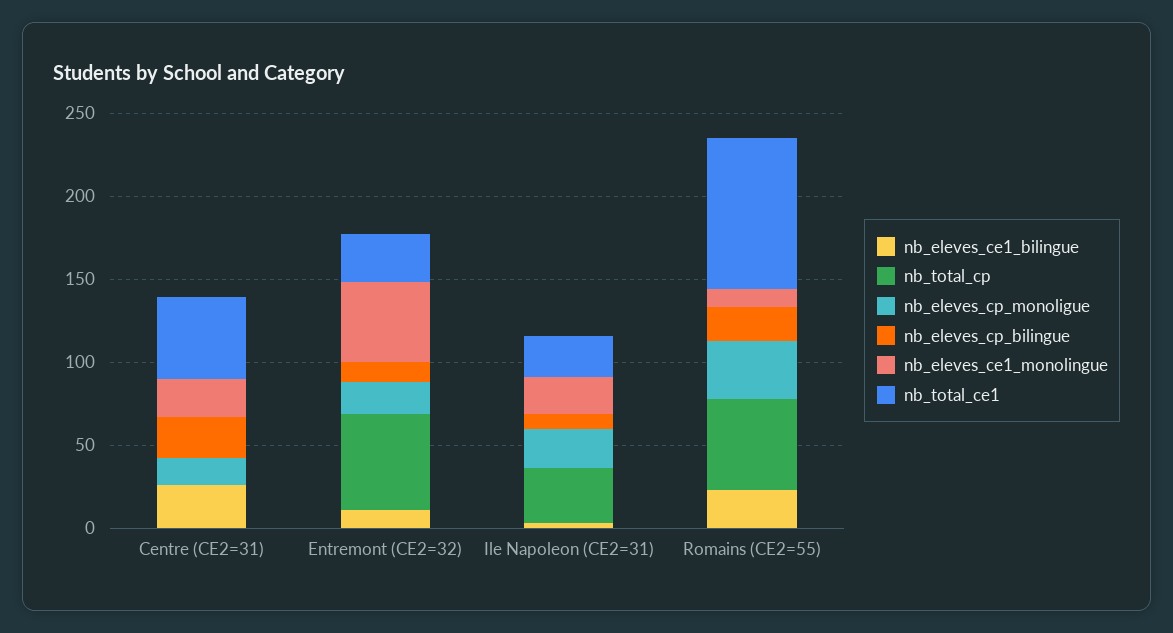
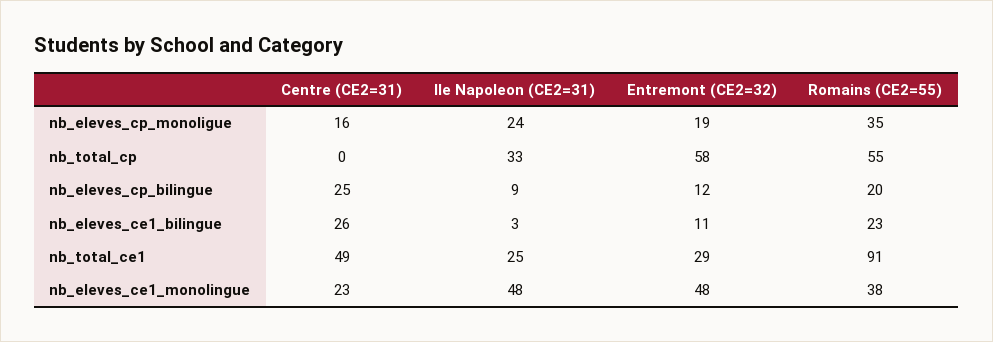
  {
    "nb_eleves_ce1_bilingue": {
      "Centre (CE2=31)": 26,
      "Entremont (CE2=32)": 11,
      "Ile Napoleon (CE2=31)": 3,
      "Romains (CE2=55)": 23
    },
    "nb_total_cp": {
      "Centre (CE2=31)": 0,
      "Entremont (CE2=32)": 58,
      "Ile Napoleon (CE2=31)": 33,
      "Romains (CE2=55)": 55
    },
    "nb_eleves_cp_monoligue": {
      "Centre (CE2=31)": 16,
      "Entremont (CE2=32)": 19,
      "Ile Napoleon (CE2=31)": 24,
      "Romains (CE2=55)": 35
    },
    "nb_eleves_cp_bilingue": {
      "Centre (CE2=31)": 25,
      "Entremont (CE2=32)": 12,
      "Ile Napoleon (CE2=31)": 9,
      "Romains (CE2=55)": 20
    },
    "nb_eleves_ce1_monolingue": {
      "Centre (CE2=31)": 23,
      "Entremont (CE2=32)": 48,
-     "Ile Napoleon (CE2=31)": 20,
+     "Ile Napoleon (CE2=31)": 48,
-     "Romains (CE2=55)": 10
+     "Romains (CE2=55)": 38
    },
    "nb_total_ce1": {
      "Centre (CE2=31)": 49,
      "Entremont (CE2=32)": 29,
      "Ile Napoleon (CE2=31)": 25,
      "Romains (CE2=55)": 91
    }
  }

